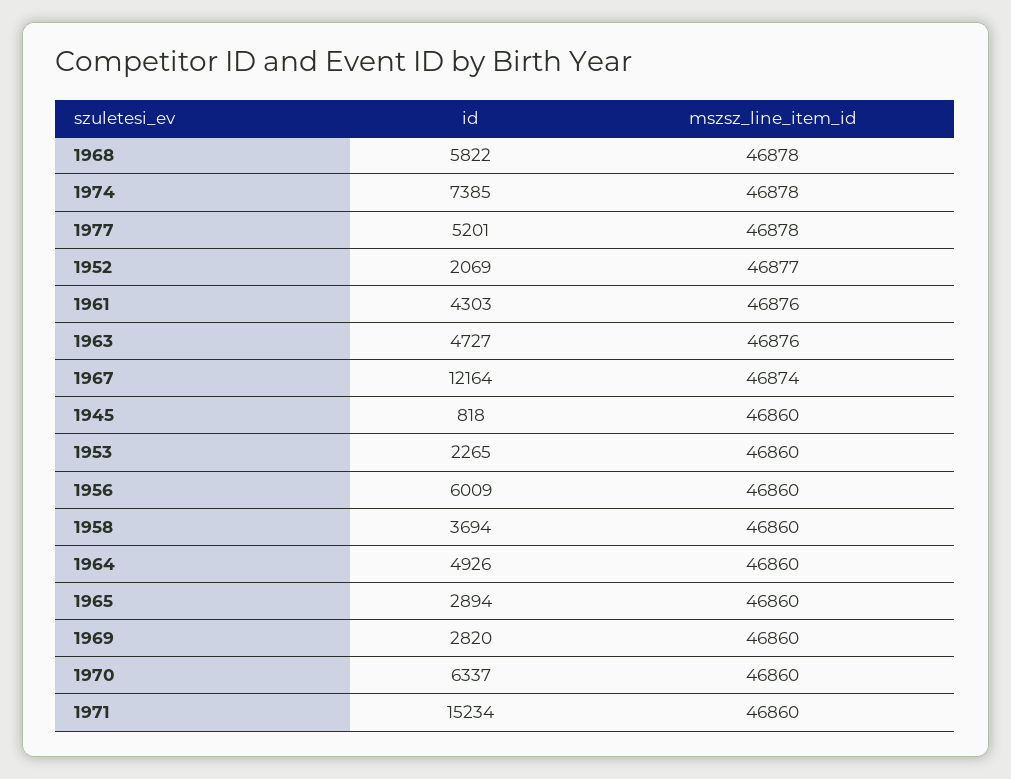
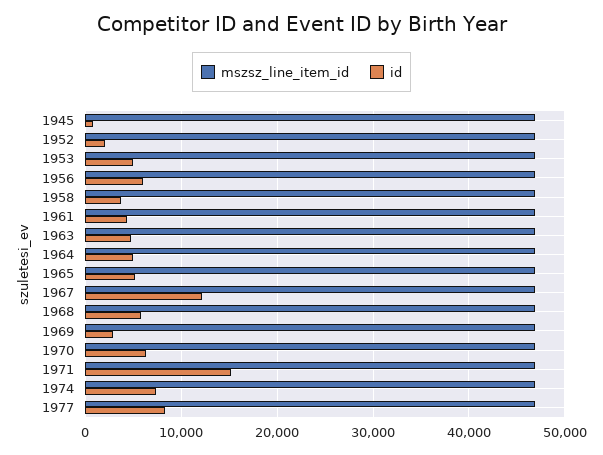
  {
    "id": {
      "1968": 5822,
      "1974": 7385,
-     "1977": 5201,
+     "1977": 8000,
      "1952": 2069,
      "1961": 4303,
      "1963": 4727,
      "1967": 12164,
      "1945": 818,
-     "1953": 2265,
+     "1953": 5000,
      "1956": 6009,
      "1958": 3694,
      "1964": 4926,
-     "1965": 2894,
+     "1965": 5000,
      "1969": 2820,
      "1970": 6337,
      "1971": 15234
    },
    "mszsz_line_item_id": {
      "1968": 46878,
      "1974": 46878,
      "1977": 46878,
      "1952": 46877,
      "1961": 46876,
      "1963": 46876,
      "1967": 46874,
      "1945": 46860,
      "1953": 46860,
      "1956": 46860,
      "1958": 46860,
      "1964": 46860,
      "1965": 46860,
      "1969": 46860,
      "1970": 46860,
      "1971": 46860
    }
  }

